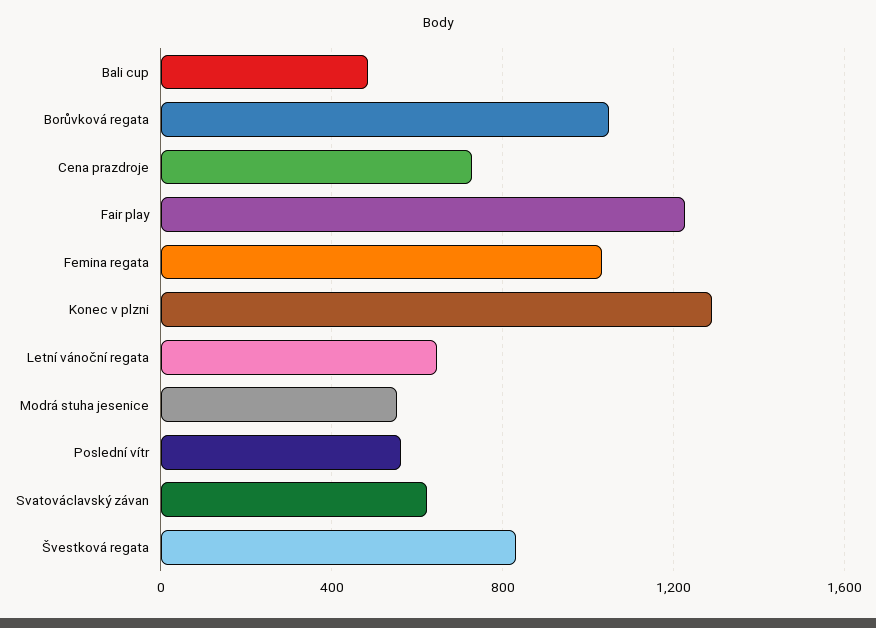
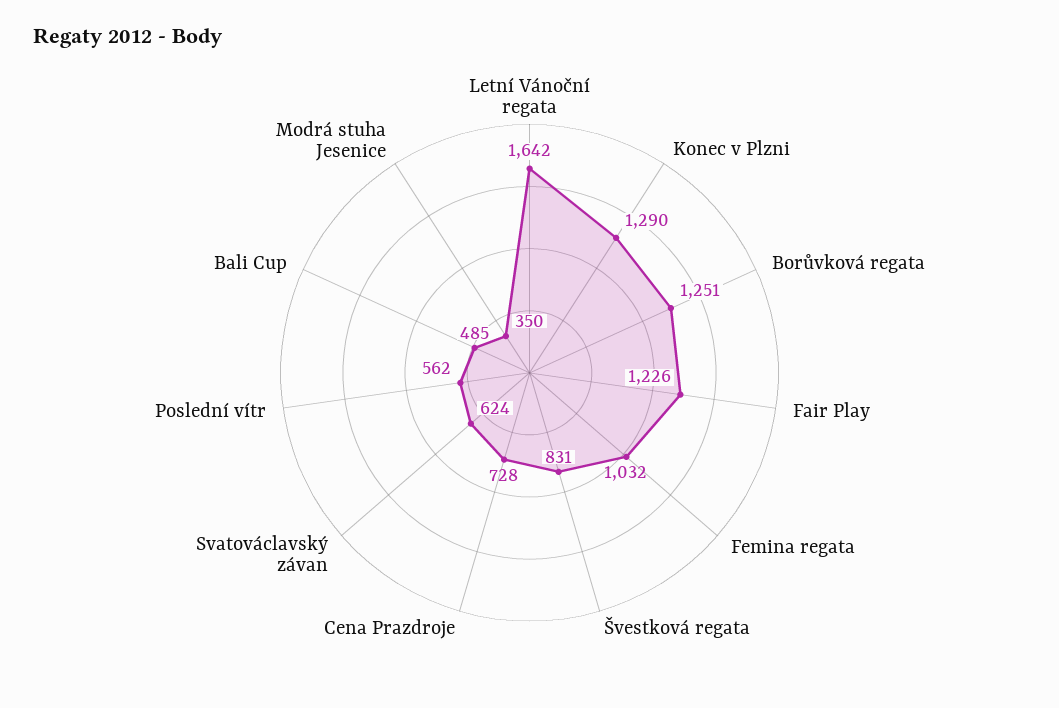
  {
    "Bali cup": 485,
-   "Borůvková regata": 1050,
+   "Borůvková regata": 1251,
    "Cena prazdroje": 728,
    "Fair play": 1226,
    "Femina regata": 1032,
    "Konec v plzni": 1290,
-   "Letní vánoční regata": 650,
+   "Letní vánoční regata": 1642,
-   "Modrá stuha jesenice": 550,
+   "Modrá stuha jesenice": 350,
    "Poslední vítr": 562,
    "Svatováclavský závan": 624,
    "Švestková regata": 831
  }

